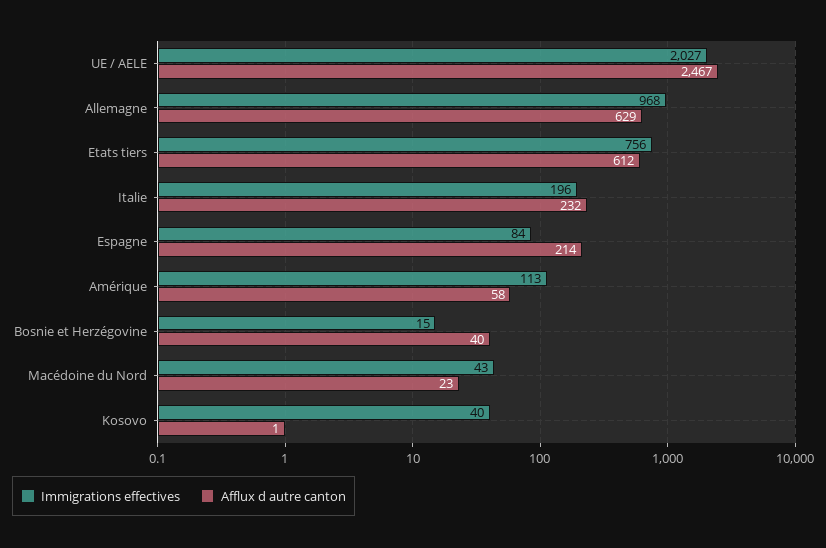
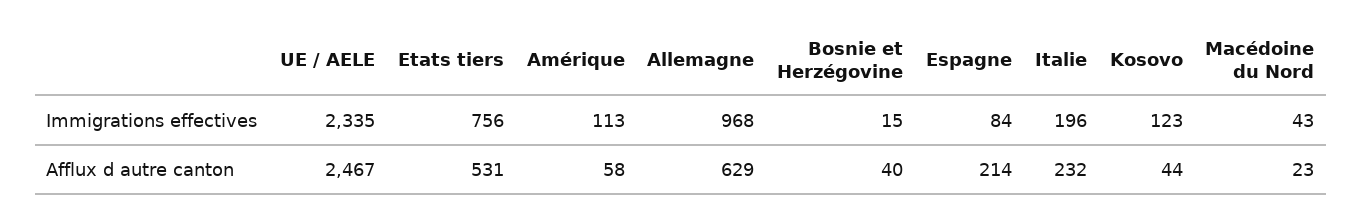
  {
    "Immigrations effectives": {
-     "UE / AELE": 2027,
+     "UE / AELE": 2335,
      "Allemagne": 968,
      "Etats tiers": 756,
      "Italie": 196,
      "Espagne": 84,
      "Amérique": 113,
      "Bosnie et Herzégovine": 15,
      "Macédoine du Nord": 43,
-     "Kosovo": 40
+     "Kosovo": 123
    },
    "Afflux d autre canton": {
      "UE / AELE": 2467,
      "Allemagne": 629,
-     "Etats tiers": 612,
+     "Etats tiers": 531,
      "Italie": 232,
      "Espagne": 214,
      "Amérique": 58,
      "Bosnie et Herzégovine": 40,
      "Macédoine du Nord": 23,
-     "Kosovo": 1
+     "Kosovo": 44
    }
  }

